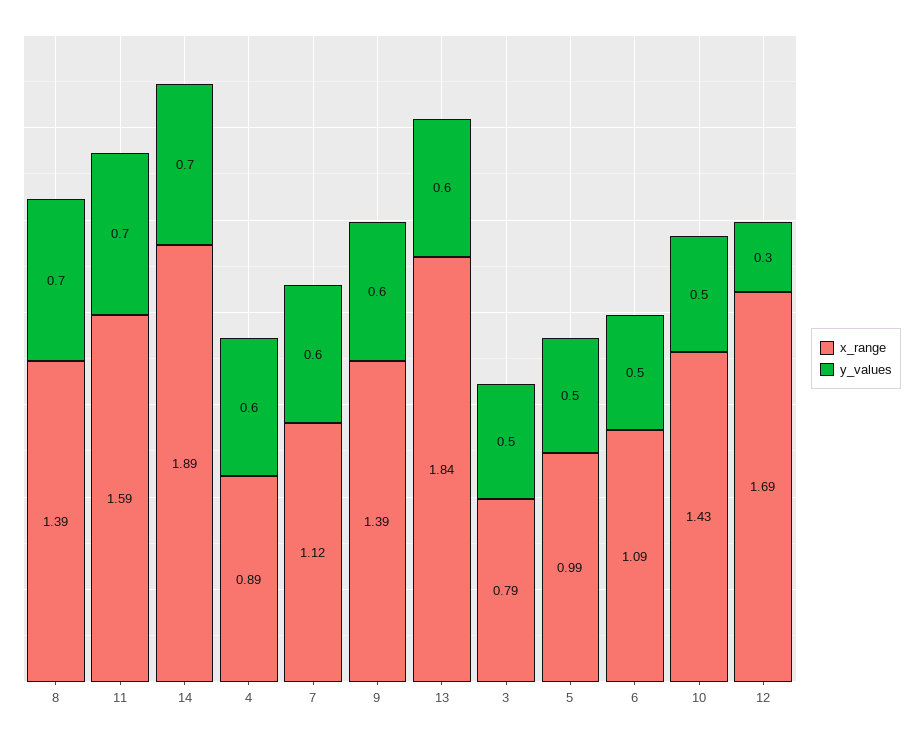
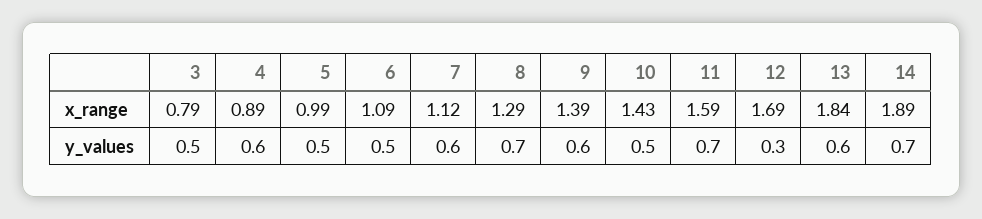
  {
    "x_range": {
-     "8": 1.39,
+     "8": 1.29,
      "11": 1.59,
      "14": 1.89,
      "4": 0.89,
      "7": 1.12,
      "9": 1.39,
      "13": 1.84,
      "3": 0.79,
      "5": 0.99,
      "6": 1.09,
      "10": 1.43,
      "12": 1.69
    },
    "y_values": {
      "8": 0.7,
      "11": 0.7,
      "14": 0.7,
      "4": 0.6,
      "7": 0.6,
      "9": 0.6,
      "13": 0.6,
      "3": 0.5,
      "5": 0.5,
      "6": 0.5,
      "10": 0.5,
      "12": 0.3
    }
  }

